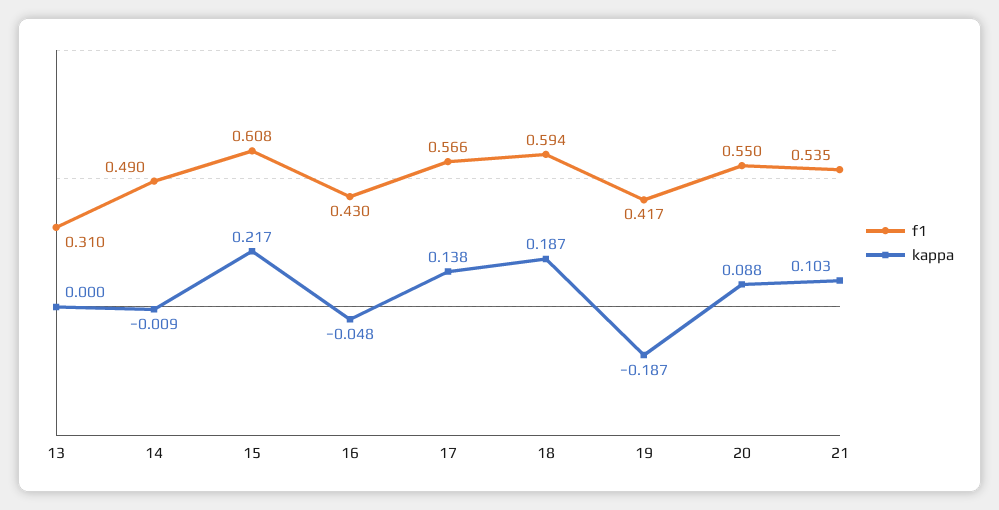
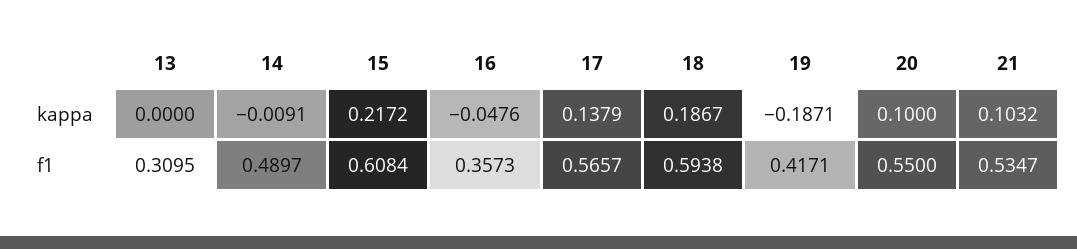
  {
    "f1": {
      "13": 0.3095,
      "14": 0.4897,
      "15": 0.6084,
-     "16": 0.43,
+     "16": 0.3573,
      "17": 0.5657,
      "18": 0.5938,
      "19": 0.4171,
      "20": 0.55,
      "21": 0.5347
    },
    "kappa": {
      "13": 0,
      "14": -0.0091,
      "15": 0.2172,
      "16": -0.0476,
      "17": 0.1379,
      "18": 0.1867,
      "19": -0.1871,
-     "20": 0.088,
+     "20": 0.1,
      "21": 0.1032
    }
  }

